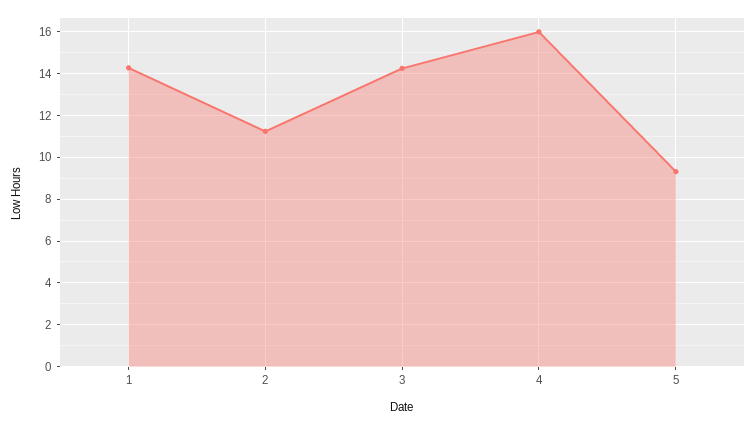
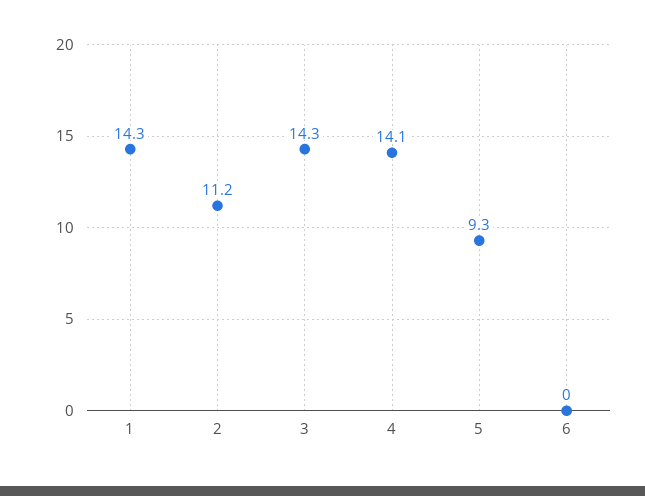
  {
    "1": 14.3,
    "2": 11.2,
    "3": 14.3,
-   "4": 16,
+   "4": 14.1,
-   "5": 9.3
+   "5": 9.3,
+   "6": 0
  }

